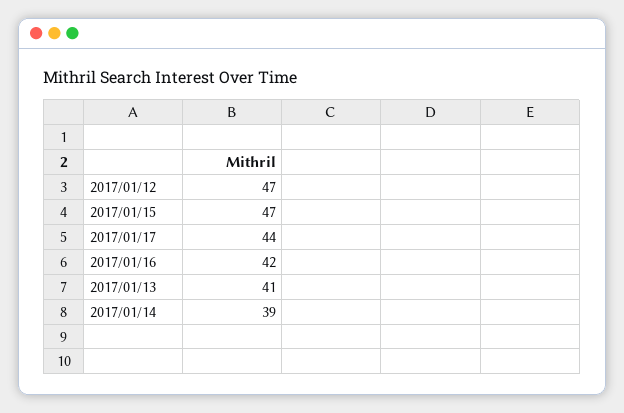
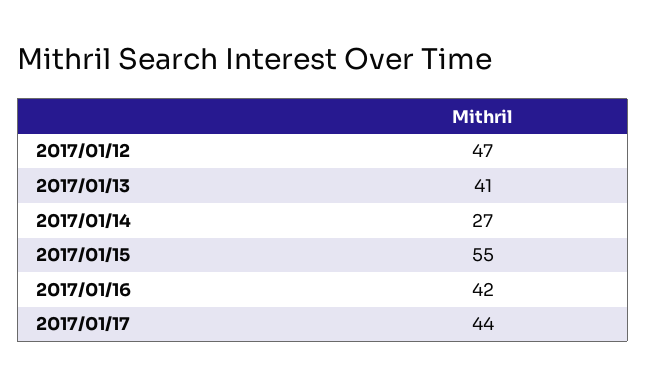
  {
    "2017/01/12": 47,
-   "2017/01/15": 47,
+   "2017/01/15": 55,
    "2017/01/17": 44,
    "2017/01/16": 42,
    "2017/01/13": 41,
-   "2017/01/14": 39
+   "2017/01/14": 27
  }

